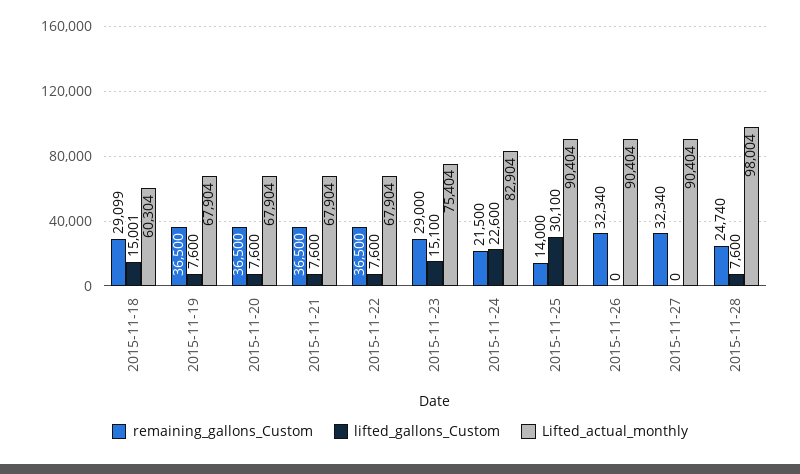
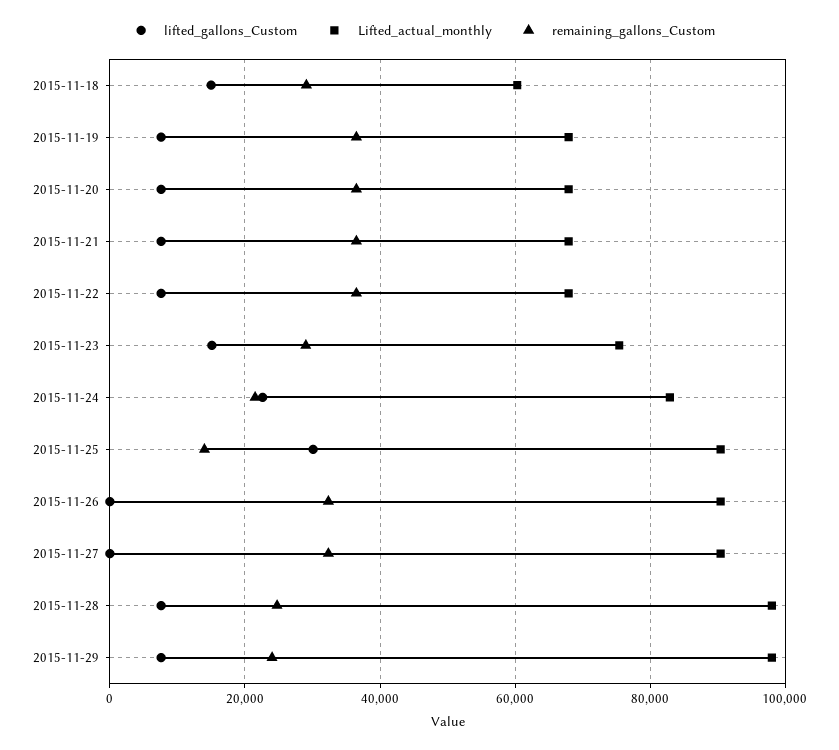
  {
    "remaining_gallons_Custom": {
      "2015-11-18": 29099,
      "2015-11-19": 36500,
      "2015-11-20": 36500,
      "2015-11-21": 36500,
      "2015-11-22": 36500,
      "2015-11-23": 29000,
      "2015-11-24": 21500,
      "2015-11-25": 14000,
      "2015-11-26": 32340,
      "2015-11-27": 32340,
-     "2015-11-28": 24740
+     "2015-11-28": 24740,
+     "2015-11-29": 24000
    },
    "lifted_gallons_Custom": {
      "2015-11-18": 15001,
      "2015-11-19": 7600,
      "2015-11-20": 7600,
      "2015-11-21": 7600,
      "2015-11-22": 7600,
      "2015-11-23": 15100,
      "2015-11-24": 22600,
      "2015-11-25": 30100,
      "2015-11-26": 0,
      "2015-11-27": 0,
-     "2015-11-28": 7600
+     "2015-11-28": 7600,
+     "2015-11-29": 8000
    },
    "Lifted_actual_monthly": {
      "2015-11-18": 60304,
      "2015-11-19": 67904,
      "2015-11-20": 67904,
      "2015-11-21": 67904,
      "2015-11-22": 67904,
      "2015-11-23": 75404,
      "2015-11-24": 82904,
      "2015-11-25": 90404,
      "2015-11-26": 90404,
      "2015-11-27": 90404,
-     "2015-11-28": 98004
+     "2015-11-28": 98004,
+     "2015-11-29": 98000
    }
  }

